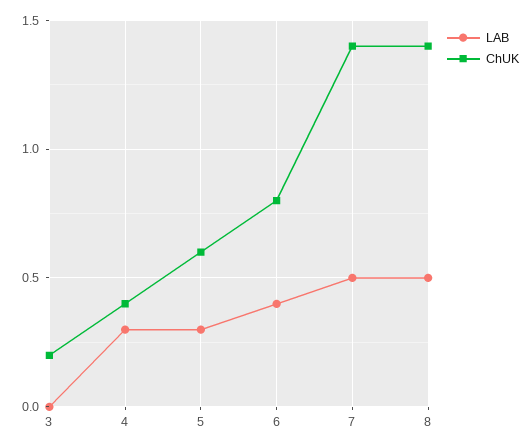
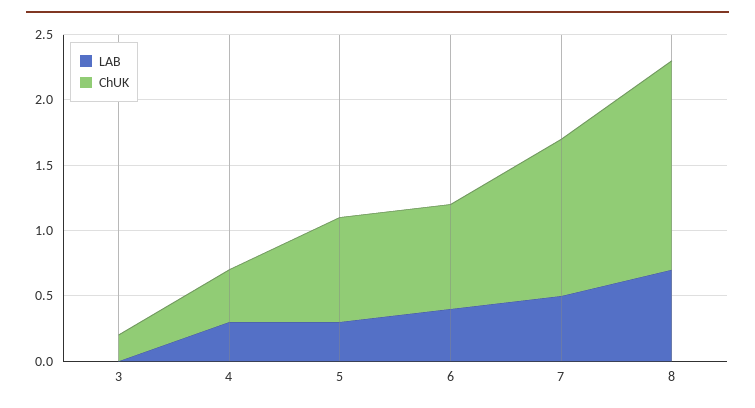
  {
    "LAB": {
      "3": 0,
      "4": 0.3,
      "5": 0.3,
      "6": 0.4,
      "7": 0.5,
-     "8": 0.5
+     "8": 0.7
    },
    "ChUK": {
      "3": 0.2,
      "4": 0.4,
-     "5": 0.6,
+     "5": 0.8,
      "6": 0.8,
-     "7": 1.4,
+     "7": 1.2,
-     "8": 1.4
+     "8": 1.6
    }
  }

